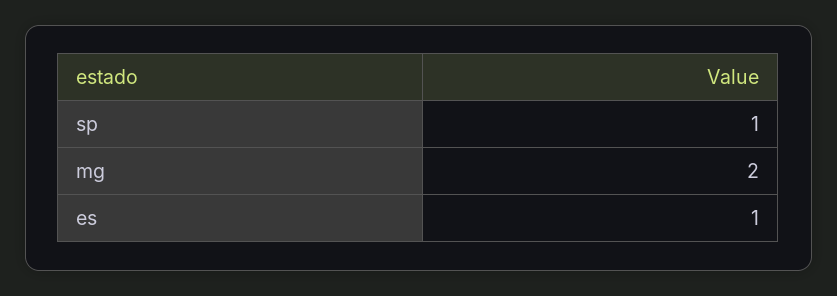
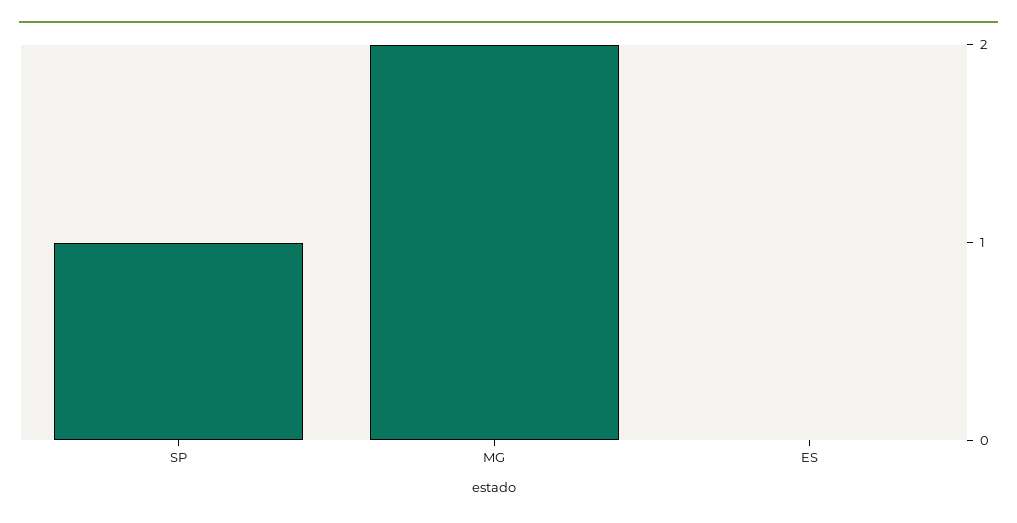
  {
    "sp": 1,
    "mg": 2,
-   "es": 1
+   "es": 0
  }

